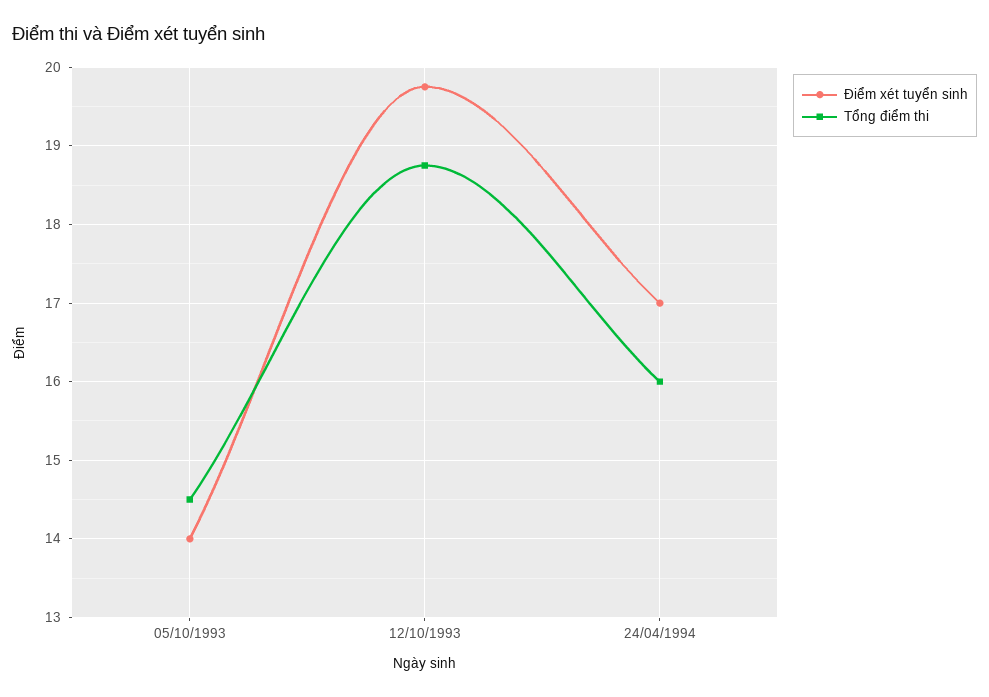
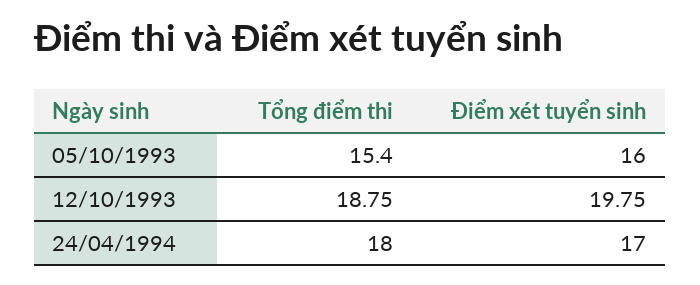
  {
    "Điểm xét tuyển sinh": {
-     "05/10/1993": 14,
+     "05/10/1993": 16,
      "12/10/1993": 19.75,
      "24/04/1994": 17
    },
    "Tổng điểm thi": {
-     "05/10/1993": 14.5,
+     "05/10/1993": 15.4,
      "12/10/1993": 18.75,
-     "24/04/1994": 16
+     "24/04/1994": 18
    }
  }

